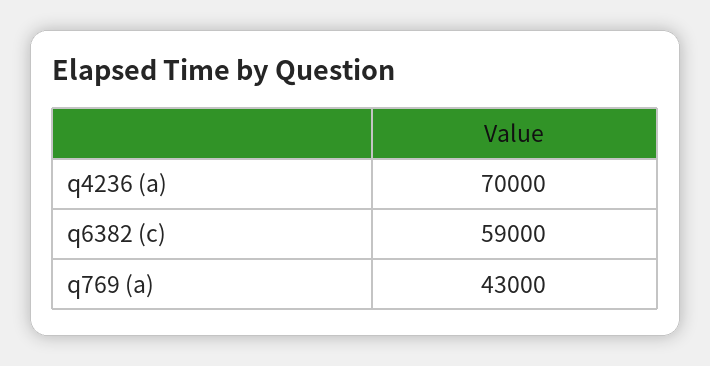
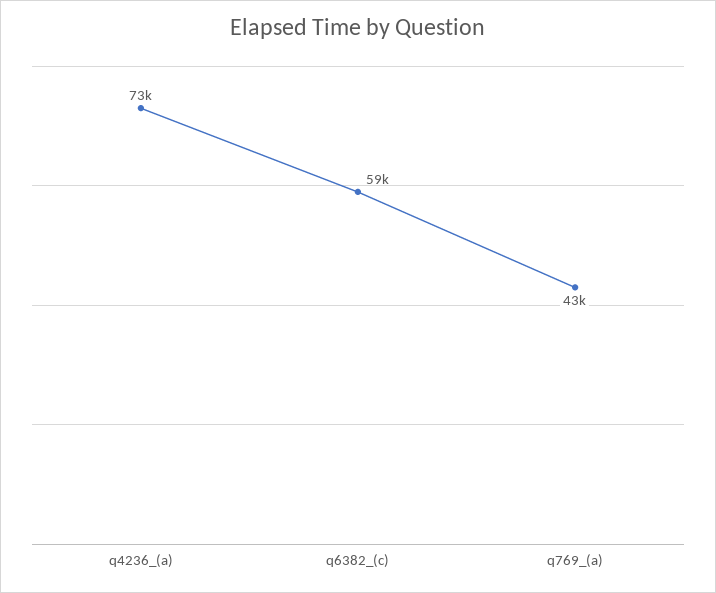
  {
-   "q4236 (a)": 70000,
+   "q4236 (a)": 73000,
    "q6382 (c)": 59000,
    "q769 (a)": 43000
  }

